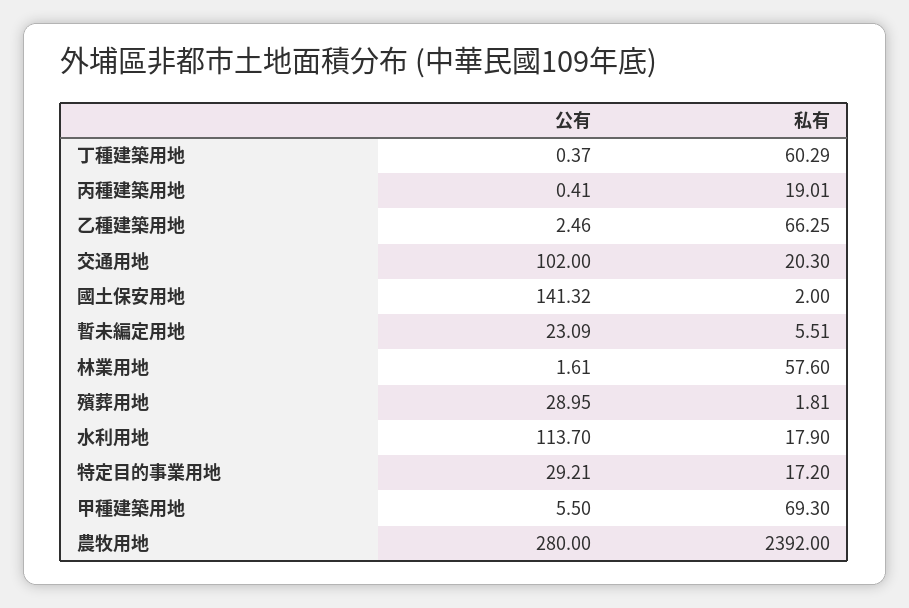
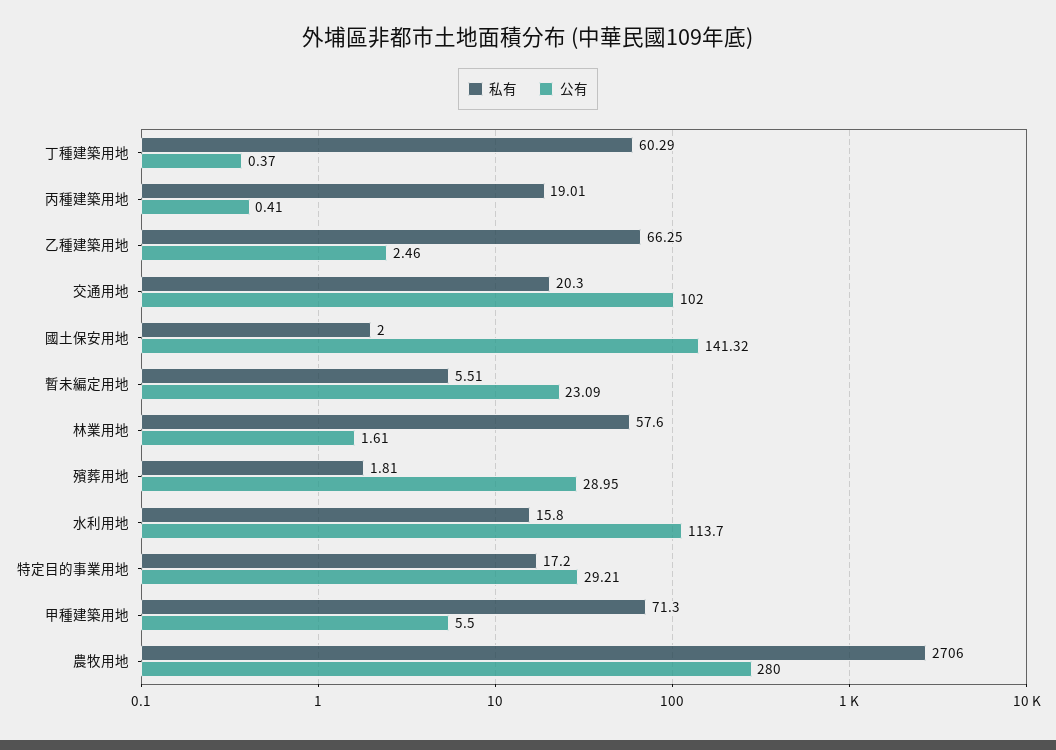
  {
    "公有": {
      "丁種建築用地": 0.37,
      "丙種建築用地": 0.41,
      "乙種建築用地": 2.46,
      "交通用地": 102,
      "國土保安用地": 141.32,
      "暫未編定用地": 23.09,
      "林業用地": 1.61,
      "殯葬用地": 28.95,
      "水利用地": 113.7,
      "特定目的事業用地": 29.21,
      "甲種建築用地": 5.5,
      "農牧用地": 280
    },
    "私有": {
      "丁種建築用地": 60.29,
      "丙種建築用地": 19.01,
      "乙種建築用地": 66.25,
      "交通用地": 20.3,
      "國土保安用地": 2,
      "暫未編定用地": 5.51,
      "林業用地": 57.6,
      "殯葬用地": 1.81,
-     "水利用地": 17.9,
+     "水利用地": 15.8,
      "特定目的事業用地": 17.2,
-     "甲種建築用地": 69.3,
+     "甲種建築用地": 71.3,
-     "農牧用地": 2392
+     "農牧用地": 2706
    }
  }

